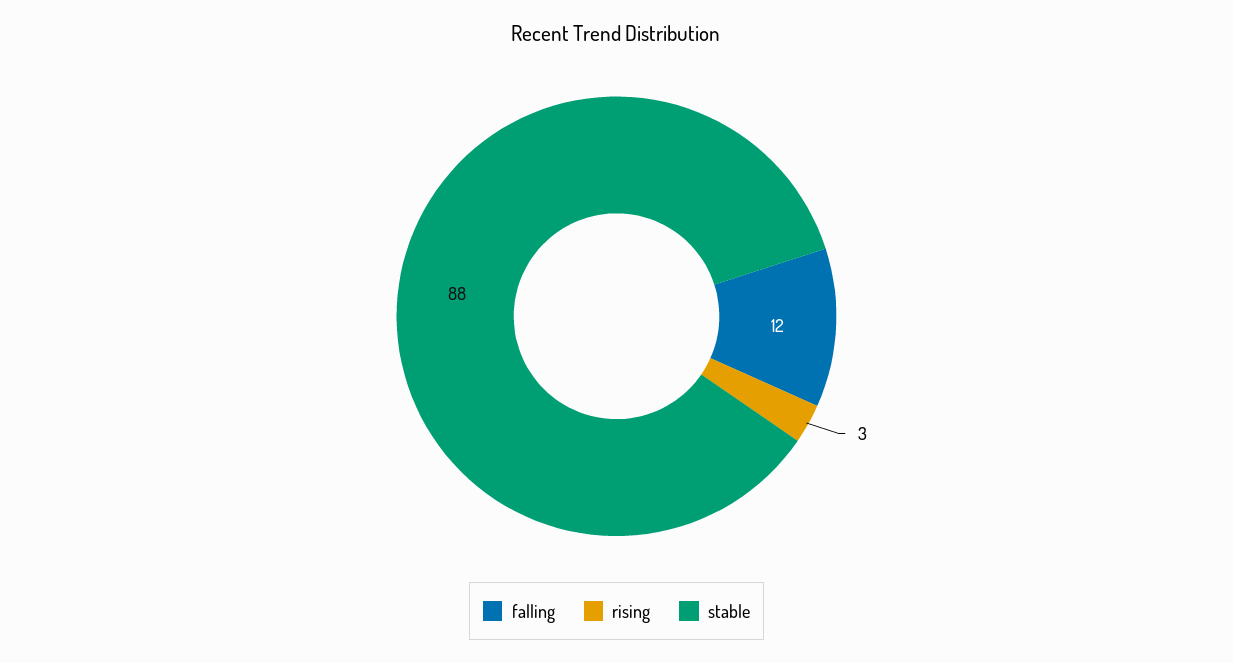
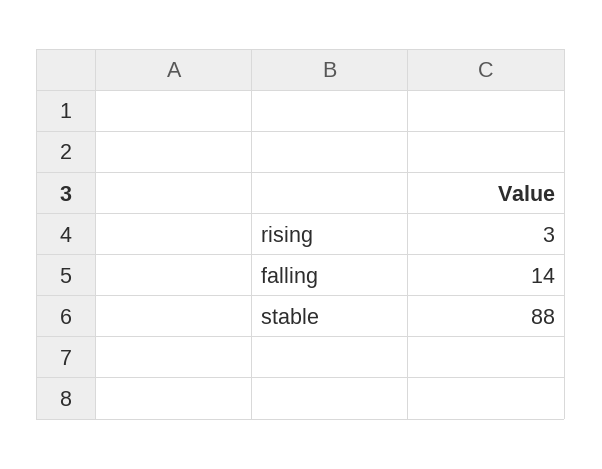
  {
-   "falling": 12,
+   "falling": 14,
    "rising": 3,
    "stable": 88
  }

